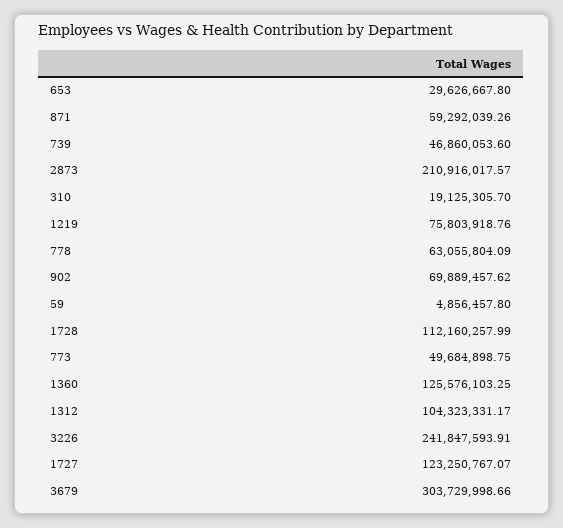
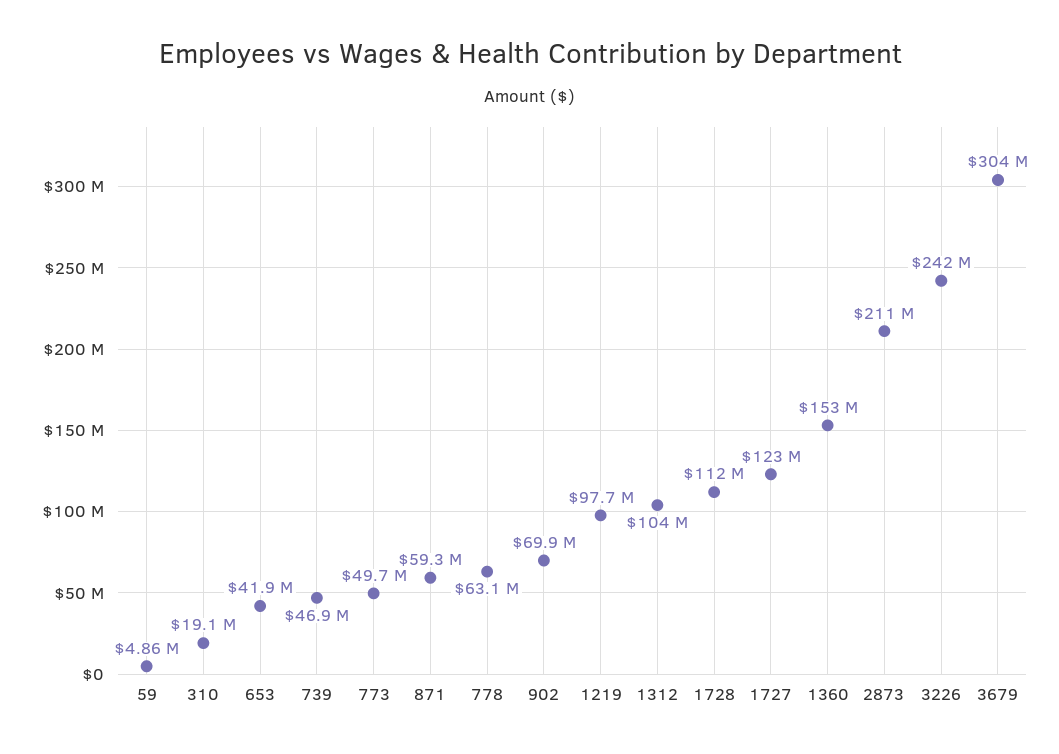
  {
-   "653": 29626667.8,
+   "653": 41900000,
    "871": 59292039.26,
    "739": 46860053.6,
    "2873": 210916017.57,
    "310": 19125305.7,
-   "1219": 75803918.76,
+   "1219": 97700000,
    "778": 63055804.09,
    "902": 69889457.62,
    "59": 4856457.8,
    "1728": 112160257.99,
    "773": 49684898.75,
-   "1360": 125576103.25,
+   "1360": 153000000,
    "1312": 104323331.17,
    "3226": 241847593.91,
    "1727": 123250767.07,
    "3679": 303729998.66
  }

